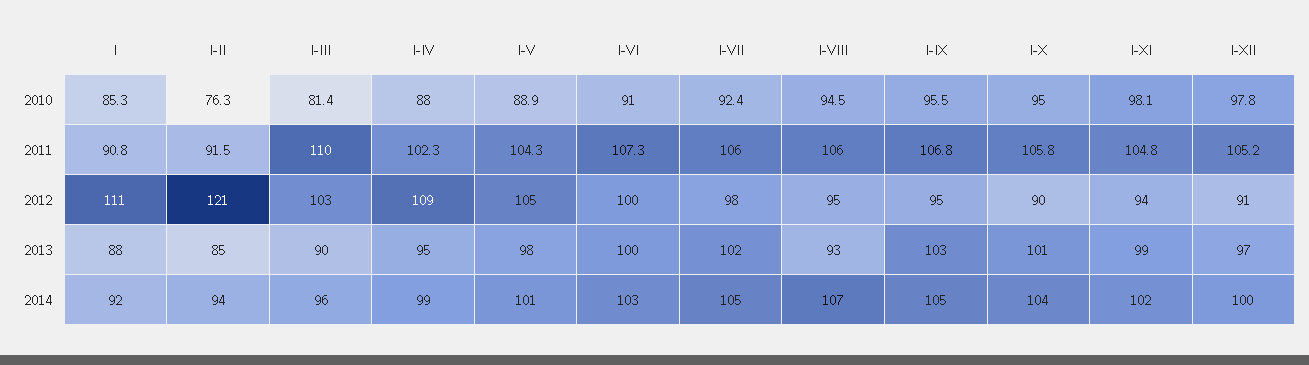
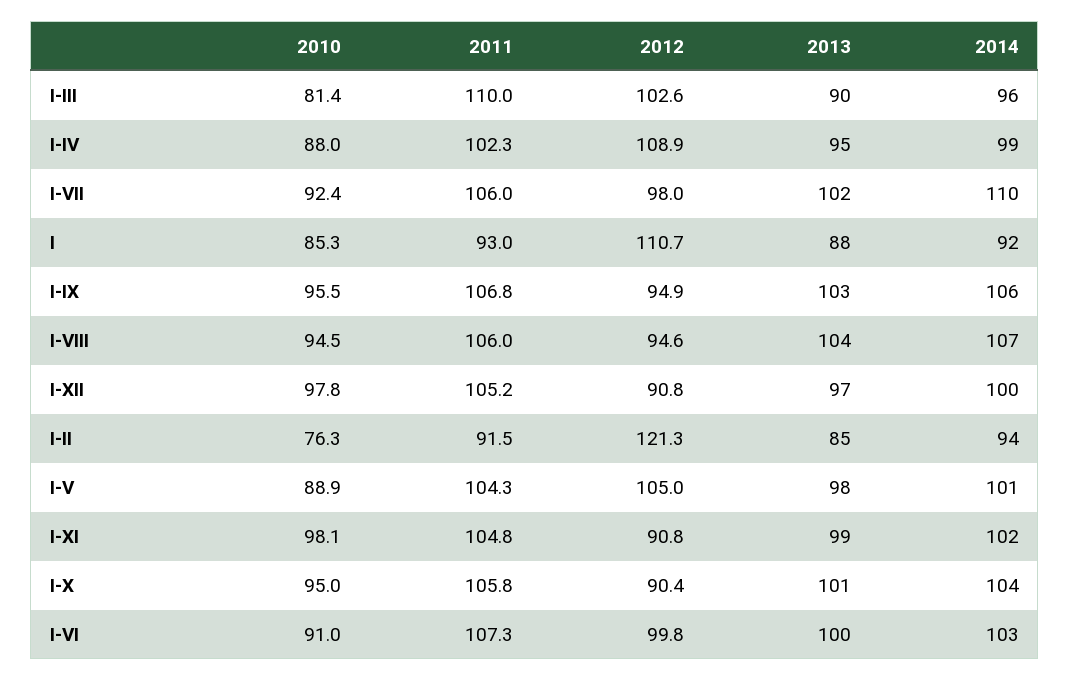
  {
    "I": {
      "2010": 85.3,
-     "2011": 90.8,
+     "2011": 93,
      "2012": 110.7,
      "2013": 88,
      "2014": 92
    },
    "I-II": {
      "2010": 76.3,
      "2011": 91.5,
      "2012": 121.3,
      "2013": 85,
      "2014": 94
    },
    "I-III": {
      "2010": 81.4,
      "2011": 110,
      "2012": 102.6,
      "2013": 90,
      "2014": 96
    },
    "I-IV": {
      "2010": 88,
      "2011": 102.3,
      "2012": 108.9,
      "2013": 95,
      "2014": 99
    },
    "I-V": {
      "2010": 88.9,
      "2011": 104.3,
      "2012": 105,
      "2013": 98,
      "2014": 101
    },
    "I-VI": {
      "2010": 91,
      "2011": 107.3,
      "2012": 99.8,
      "2013": 100,
      "2014": 103
    },
    "I-VII": {
      "2010": 92.4,
      "2011": 106,
      "2012": 98,
      "2013": 102,
-     "2014": 105
+     "2014": 110
    },
    "I-VIII": {
      "2010": 94.5,
      "2011": 106,
      "2012": 94.6,
-     "2013": 93,
+     "2013": 104,
      "2014": 107
    },
    "I-IX": {
      "2010": 95.5,
      "2011": 106.8,
      "2012": 94.9,
      "2013": 103,
-     "2014": 105
+     "2014": 106
    },
    "I-X": {
      "2010": 95,
      "2011": 105.8,
      "2012": 90.4,
      "2013": 101,
      "2014": 104
    },
    "I-XI": {
      "2010": 98.1,
      "2011": 104.8,
-     "2012": 94,
+     "2012": 90.8,
      "2013": 99,
      "2014": 102
    },
    "I-XII": {
      "2010": 97.8,
      "2011": 105.2,
      "2012": 90.8,
      "2013": 97,
      "2014": 100
    }
  }

